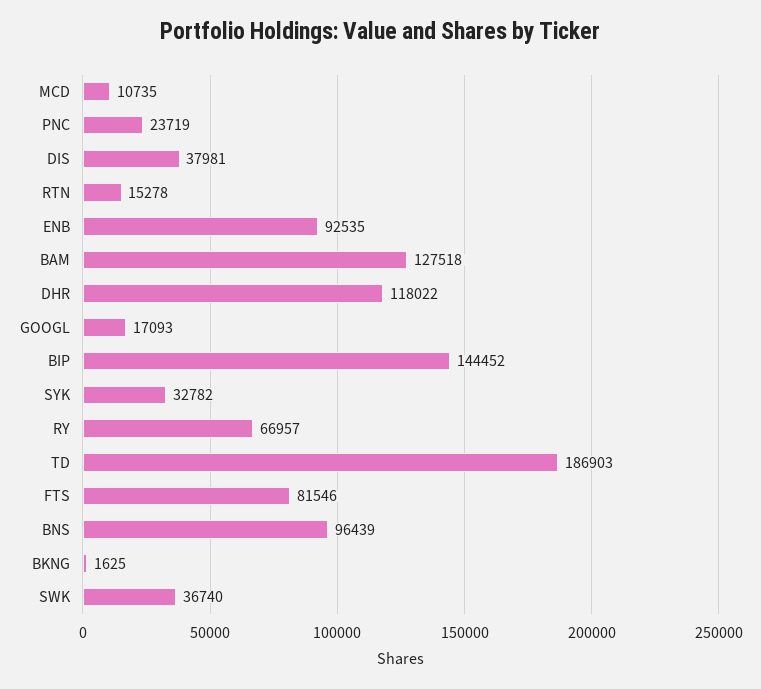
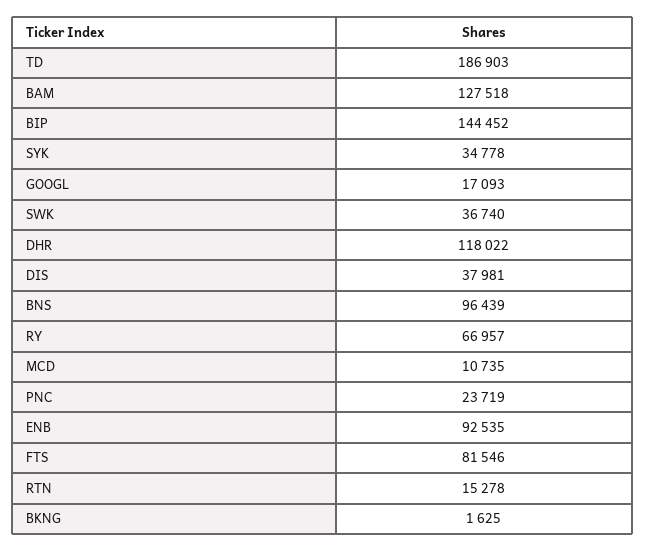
  {
    "MCD": 10735,
    "PNC": 23719,
    "DIS": 37981,
    "RTN": 15278,
    "ENB": 92535,
    "BAM": 127518,
    "DHR": 118022,
    "GOOGL": 17093,
    "BIP": 144452,
-   "SYK": 32782,
+   "SYK": 34778,
    "RY": 66957,
    "TD": 186903,
    "FTS": 81546,
    "BNS": 96439,
    "BKNG": 1625,
    "SWK": 36740
  }

